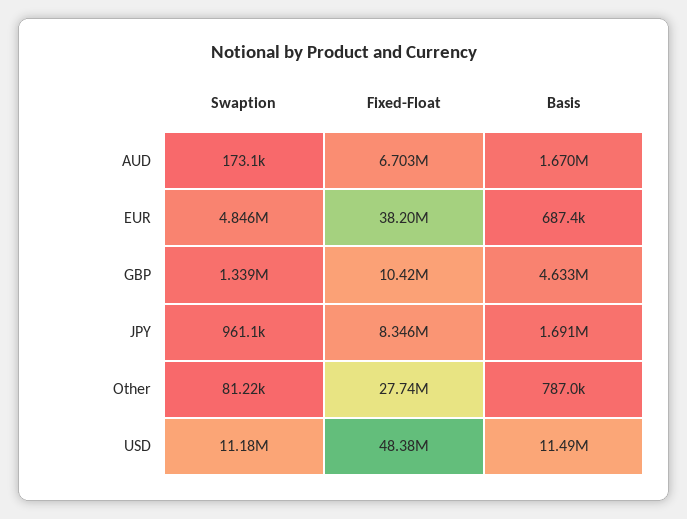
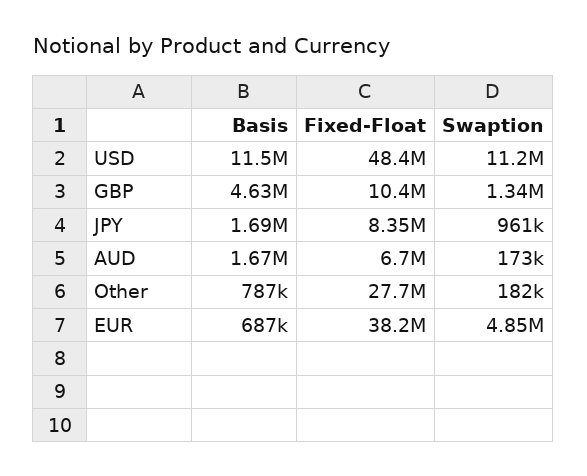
  {
    "Swaption": {
      "AUD": 173100,
      "EUR": 4846000,
      "GBP": 1339000,
      "JPY": 961100,
-     "Other": 81220,
+     "Other": 182000,
      "USD": 11180000
    },
    "Fixed-Float": {
      "AUD": 6703000,
      "EUR": 38200000,
      "GBP": 10420000,
      "JPY": 8346000,
      "Other": 27740000,
      "USD": 48380000
    },
    "Basis": {
      "AUD": 1670000,
      "EUR": 687400,
      "GBP": 4633000,
      "JPY": 1691000,
      "Other": 787000,
      "USD": 11490000
    }
  }

